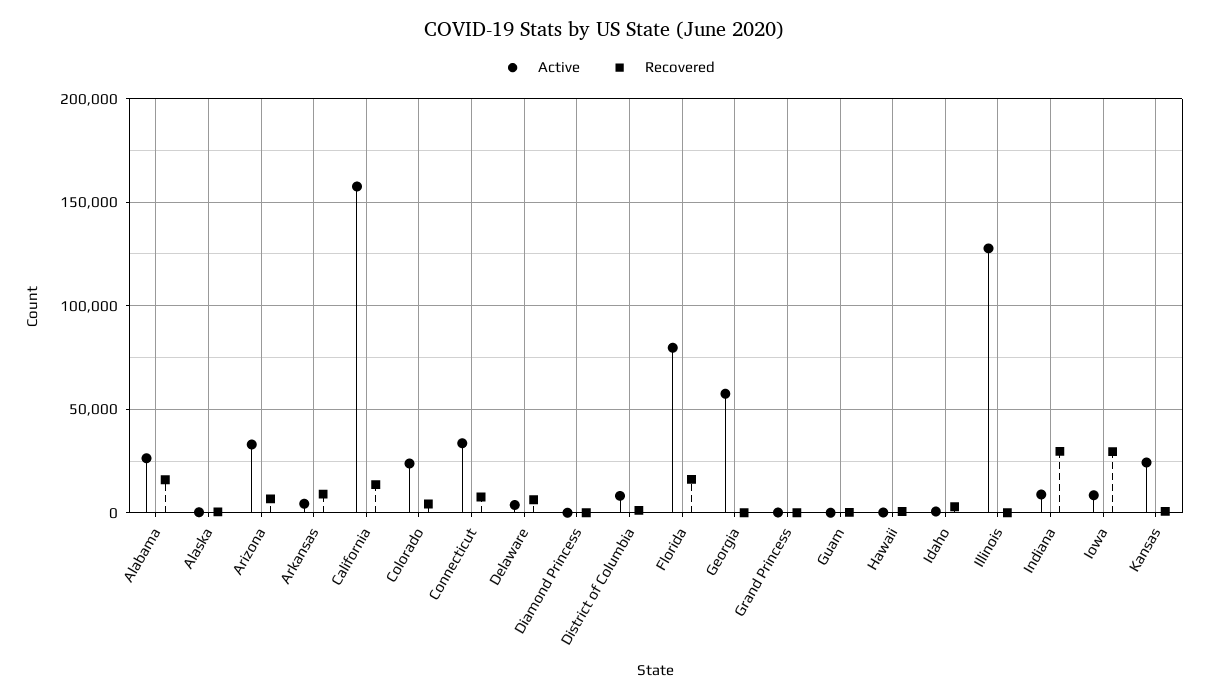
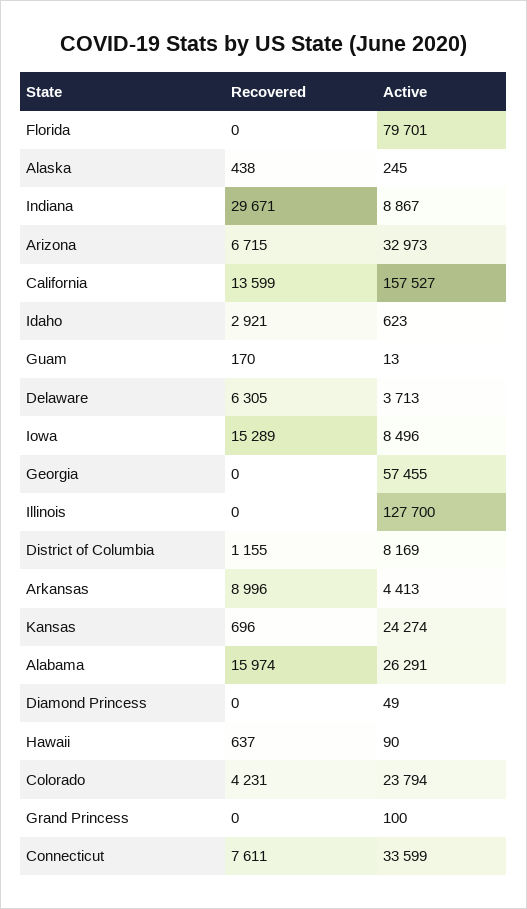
  {
    "Active": {
      "Alabama": 26291,
      "Alaska": 245,
      "Arizona": 32973,
      "Arkansas": 4413,
      "California": 157527,
      "Colorado": 23794,
      "Connecticut": 33599,
      "Delaware": 3713,
      "Diamond Princess": 49,
      "District of Columbia": 8169,
      "Florida": 79701,
      "Georgia": 57455,
      "Grand Princess": 100,
      "Guam": 13,
      "Hawaii": 90,
      "Idaho": 623,
      "Illinois": 127700,
      "Indiana": 8867,
      "Iowa": 8496,
      "Kansas": 24274
    },
    "Recovered": {
      "Alabama": 15974,
      "Alaska": 438,
      "Arizona": 6715,
      "Arkansas": 8996,
      "California": 13599,
      "Colorado": 4231,
      "Connecticut": 7611,
      "Delaware": 6305,
      "Diamond Princess": 0,
      "District of Columbia": 1155,
-     "Florida": 15000,
+     "Florida": 0,
      "Georgia": 0,
      "Grand Princess": 0,
      "Guam": 170,
      "Hawaii": 637,
      "Idaho": 2921,
      "Illinois": 0,
      "Indiana": 29671,
-     "Iowa": 30000,
+     "Iowa": 15289,
      "Kansas": 696
    }
  }

